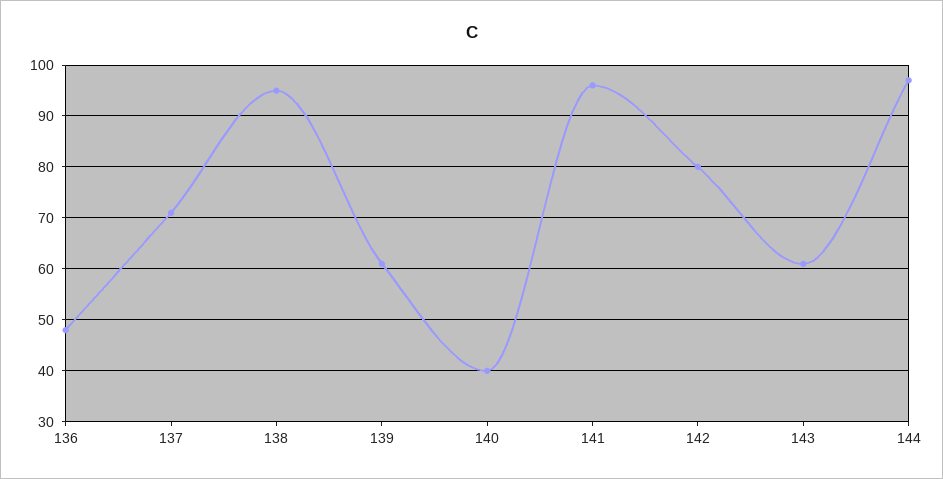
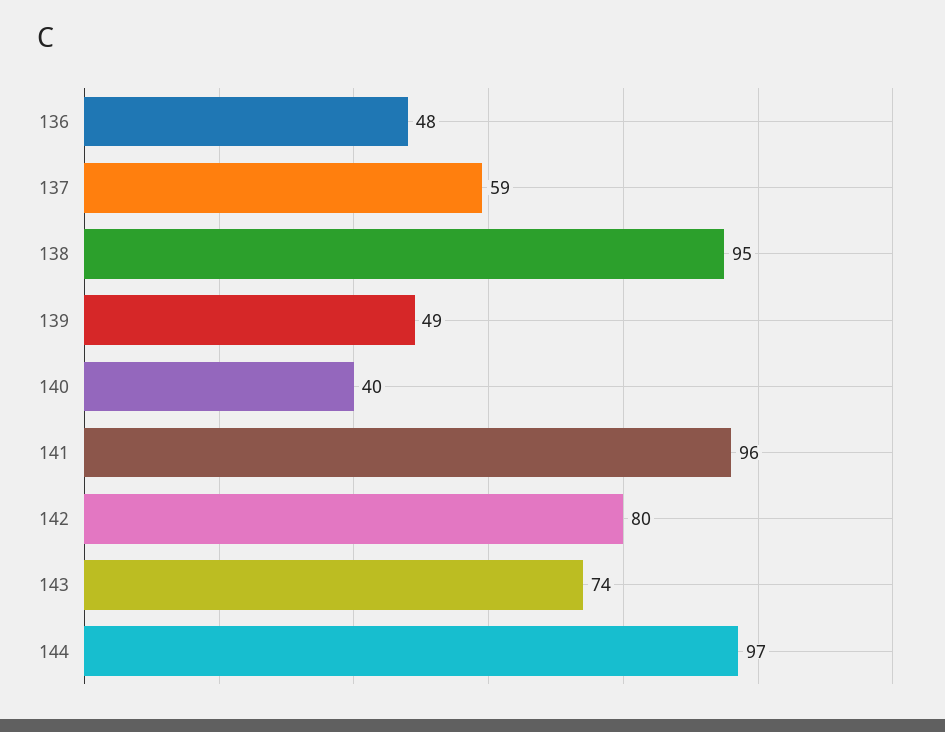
  {
    "136": 48,
-   "137": 70,
+   "137": 59,
    "138": 95,
-   "139": 60,
+   "139": 49,
    "140": 40,
    "141": 96,
    "142": 80,
-   "143": 60,
+   "143": 74,
    "144": 97
  }

